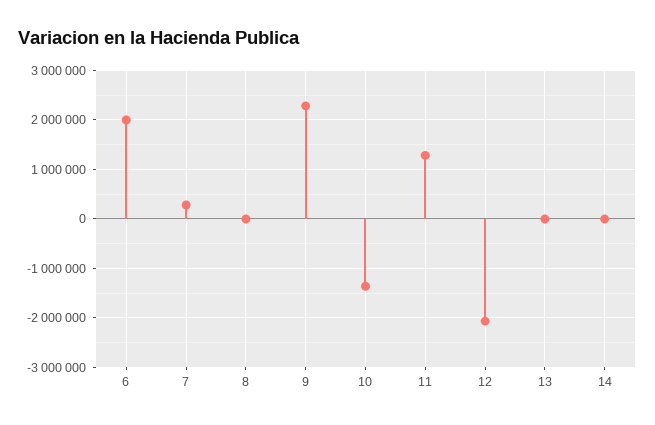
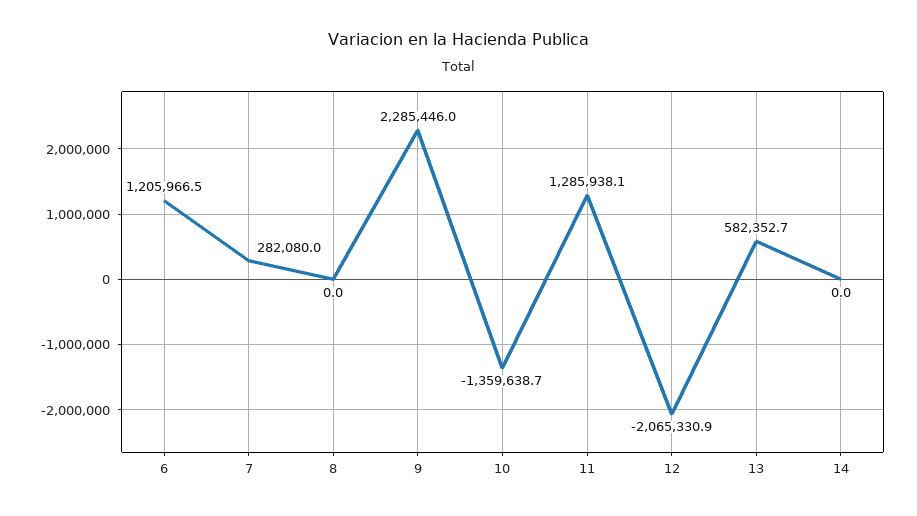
  {
-   "6": 2000000,
+   "6": 1205966.5,
    "7": 282080,
    "8": 0,
    "9": 2285446,
    "10": -1359638.7,
    "11": 1285938.1,
    "12": -2065330.9,
-   "13": 0,
+   "13": 582352.7,
    "14": 0
  }

